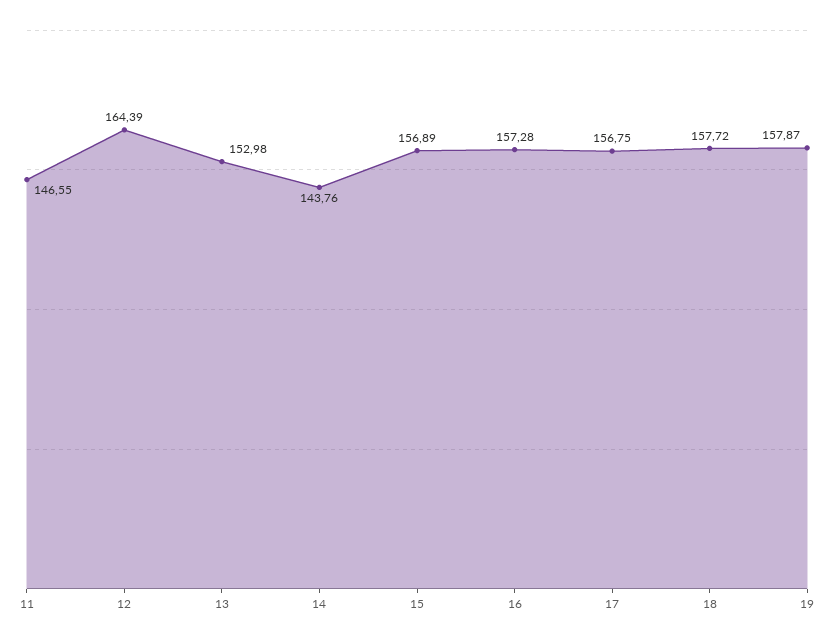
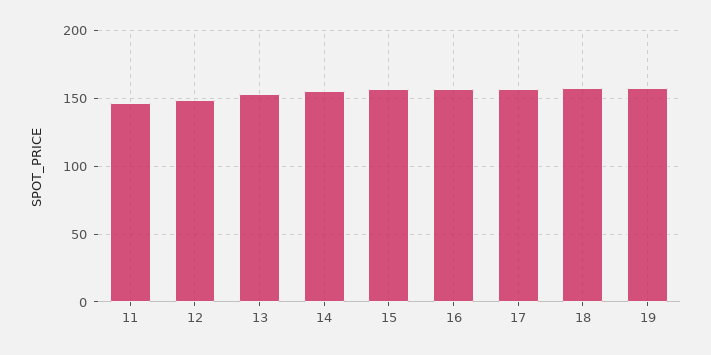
  {
    "11": 146.55,
-   "12": 164.39,
+   "12": 150,
    "13": 152.98,
-   "14": 143.76,
+   "14": 155,
    "15": 156.89,
    "16": 157.28,
    "17": 156.75,
    "18": 157.72,
    "19": 157.87
  }

